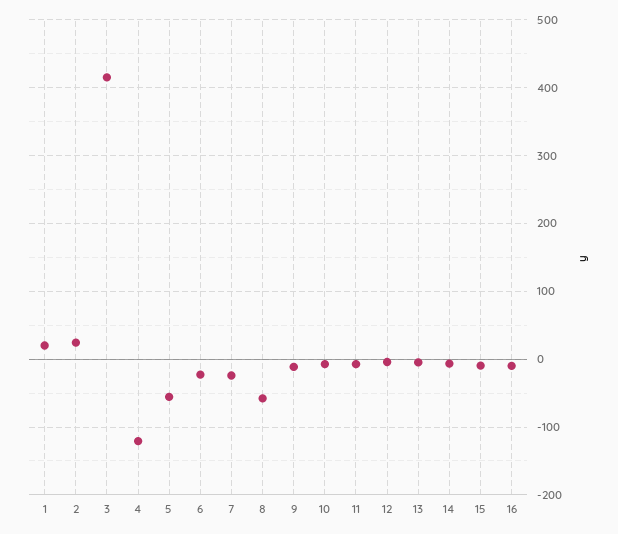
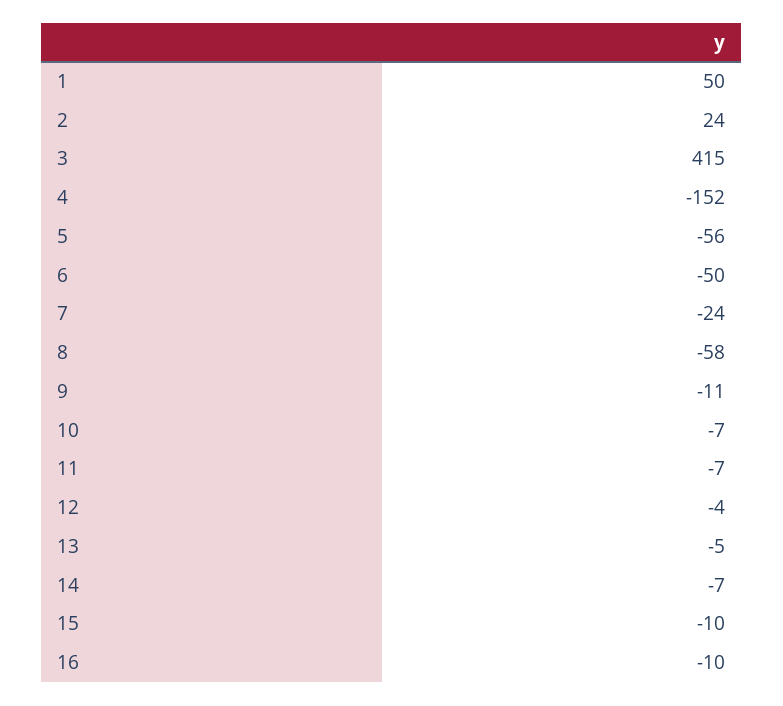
  {
-   "1": 20,
+   "1": 50,
    "2": 24,
    "3": 415,
-   "4": -120,
+   "4": -152,
    "5": -56,
-   "6": -20,
+   "6": -50,
    "7": -24,
    "8": -58,
    "9": -11,
    "10": -7,
    "11": -7,
    "12": -4,
    "13": -5,
    "14": -7,
    "15": -10,
    "16": -10
  }

